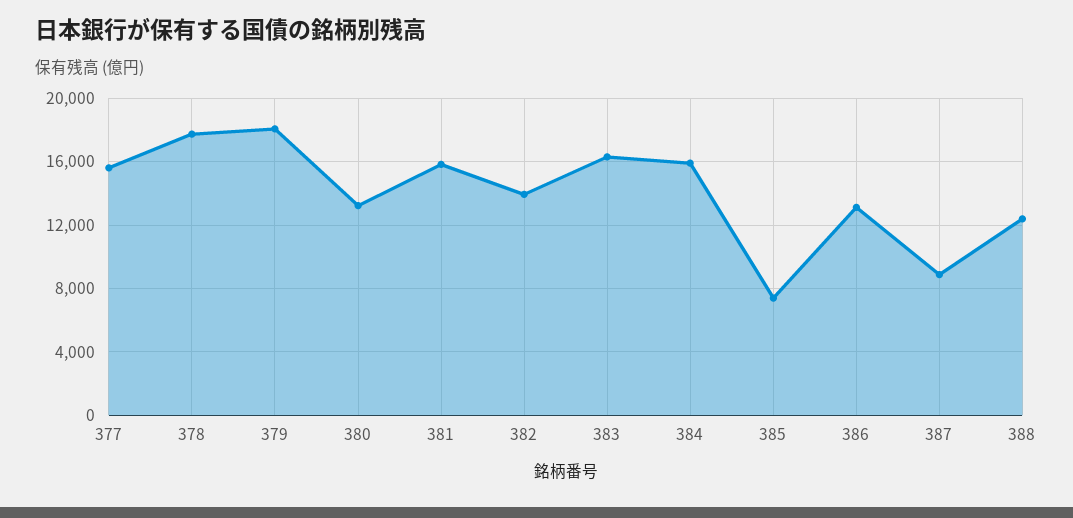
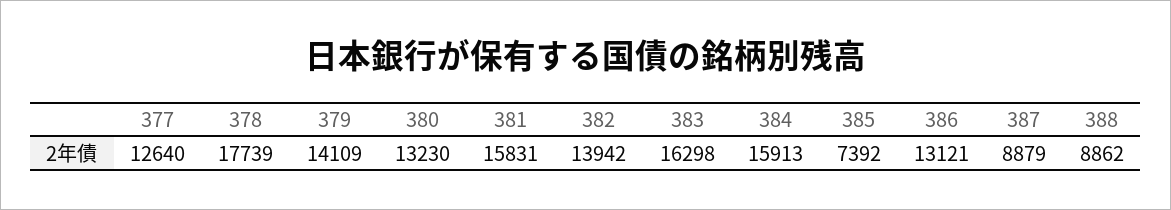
  {
-   "377": 15500,
+   "377": 12640,
    "378": 17739,
-   "379": 18000,
+   "379": 14109,
    "380": 13230,
    "381": 15831,
    "382": 13942,
    "383": 16298,
    "384": 15913,
    "385": 7392,
    "386": 13121,
    "387": 8879,
-   "388": 12500
+   "388": 8862
  }

